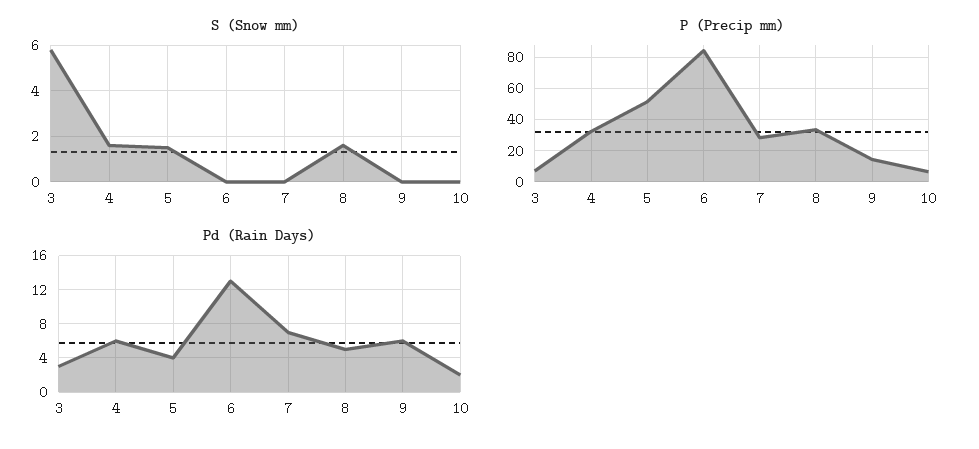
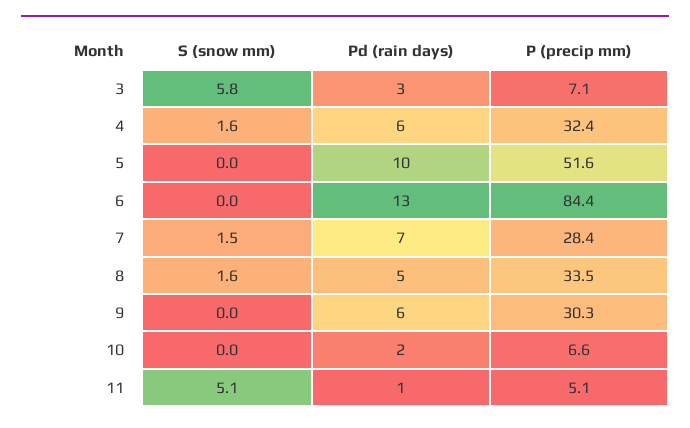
  {
    "S (Snow mm)": {
      "3": 5.8,
      "4": 1.6,
-     "5": 1.5,
+     "5": 0,
      "6": 0,
-     "7": 0,
+     "7": 1.5,
      "8": 1.6,
      "9": 0,
-     "10": 0
+     "10": 0,
+     "11": 5.1
    },
    "P (Precip mm)": {
      "3": 7.1,
      "4": 32.4,
      "5": 51.6,
      "6": 84.4,
      "7": 28.4,
      "8": 33.5,
-     "9": 15,
+     "9": 30.3,
-     "10": 6.6
+     "10": 6.6,
+     "11": 5.1
    },
    "Pd (Rain Days)": {
      "3": 3,
      "4": 6,
-     "5": 4,
+     "5": 10,
      "6": 13,
      "7": 7,
      "8": 5,
      "9": 6,
-     "10": 2
+     "10": 2,
+     "11": 1
    }
  }

